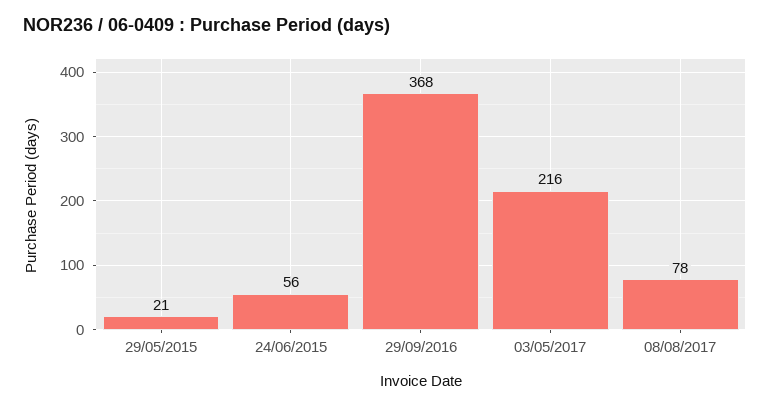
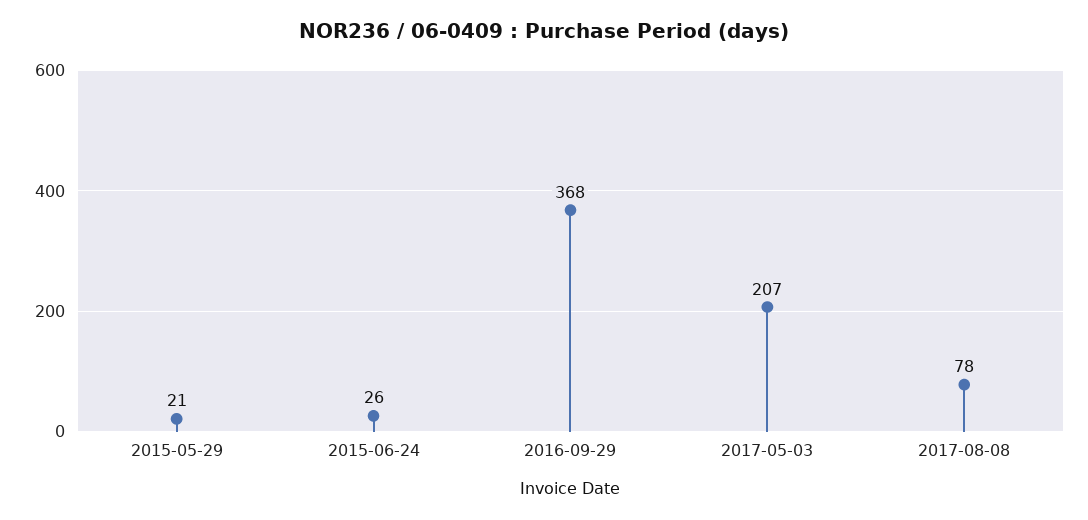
  {
    "29/05/2015": 21,
-   "24/06/2015": 56,
+   "24/06/2015": 26,
    "29/09/2016": 368,
-   "03/05/2017": 216,
+   "03/05/2017": 207,
    "08/08/2017": 78
  }

